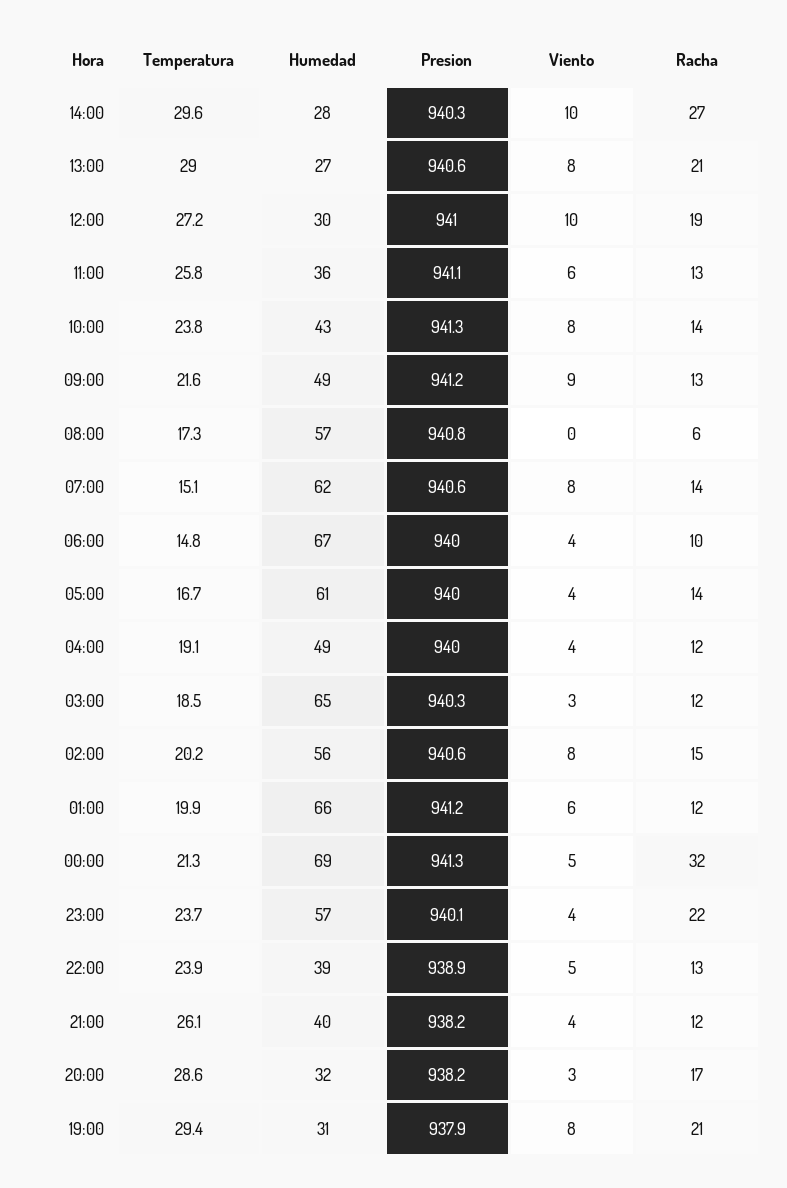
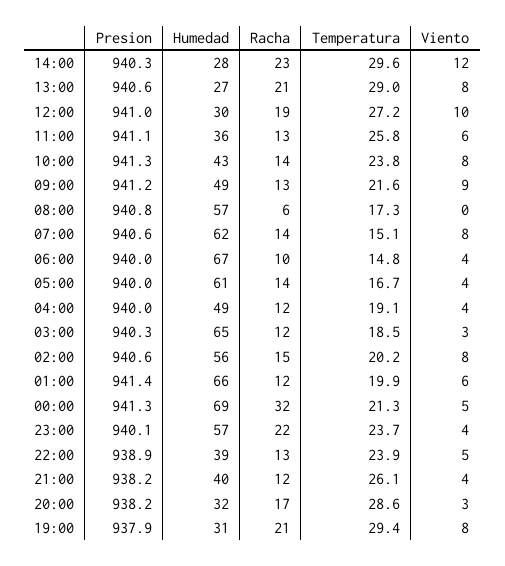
  {
    "Temperatura": {
      "14:00": 29.6,
      "13:00": 29,
      "12:00": 27.2,
      "11:00": 25.8,
      "10:00": 23.8,
      "09:00": 21.6,
      "08:00": 17.3,
      "07:00": 15.1,
      "06:00": 14.8,
      "05:00": 16.7,
      "04:00": 19.1,
      "03:00": 18.5,
      "02:00": 20.2,
      "01:00": 19.9,
      "00:00": 21.3,
      "23:00": 23.7,
      "22:00": 23.9,
      "21:00": 26.1,
      "20:00": 28.6,
      "19:00": 29.4
    },
    "Humedad": {
      "14:00": 28,
      "13:00": 27,
      "12:00": 30,
      "11:00": 36,
      "10:00": 43,
      "09:00": 49,
      "08:00": 57,
      "07:00": 62,
      "06:00": 67,
      "05:00": 61,
      "04:00": 49,
      "03:00": 65,
      "02:00": 56,
      "01:00": 66,
      "00:00": 69,
      "23:00": 57,
      "22:00": 39,
      "21:00": 40,
      "20:00": 32,
      "19:00": 31
    },
    "Presion": {
      "14:00": 940.3,
      "13:00": 940.6,
      "12:00": 941,
      "11:00": 941.1,
      "10:00": 941.3,
      "09:00": 941.2,
      "08:00": 940.8,
      "07:00": 940.6,
      "06:00": 940,
      "05:00": 940,
      "04:00": 940,
      "03:00": 940.3,
      "02:00": 940.6,
-     "01:00": 941.2,
+     "01:00": 941.4,
      "00:00": 941.3,
      "23:00": 940.1,
      "22:00": 938.9,
      "21:00": 938.2,
      "20:00": 938.2,
      "19:00": 937.9
    },
    "Viento": {
-     "14:00": 10,
+     "14:00": 12,
      "13:00": 8,
      "12:00": 10,
      "11:00": 6,
      "10:00": 8,
      "09:00": 9,
      "08:00": 0,
      "07:00": 8,
      "06:00": 4,
      "05:00": 4,
      "04:00": 4,
      "03:00": 3,
      "02:00": 8,
      "01:00": 6,
      "00:00": 5,
      "23:00": 4,
      "22:00": 5,
      "21:00": 4,
      "20:00": 3,
      "19:00": 8
    },
    "Racha": {
-     "14:00": 27,
+     "14:00": 23,
      "13:00": 21,
      "12:00": 19,
      "11:00": 13,
      "10:00": 14,
      "09:00": 13,
      "08:00": 6,
      "07:00": 14,
      "06:00": 10,
      "05:00": 14,
      "04:00": 12,
      "03:00": 12,
      "02:00": 15,
      "01:00": 12,
      "00:00": 32,
      "23:00": 22,
      "22:00": 13,
      "21:00": 12,
      "20:00": 17,
      "19:00": 21
    }
  }

